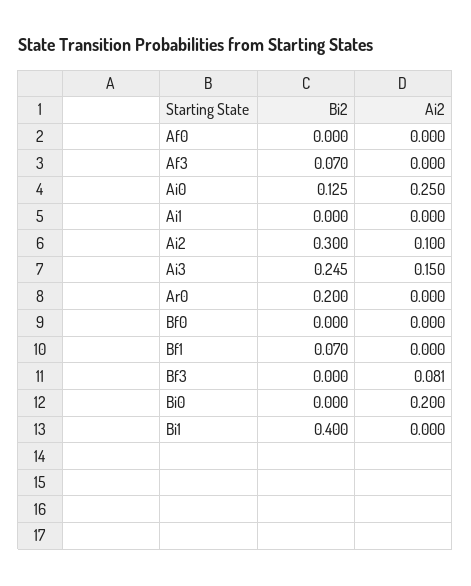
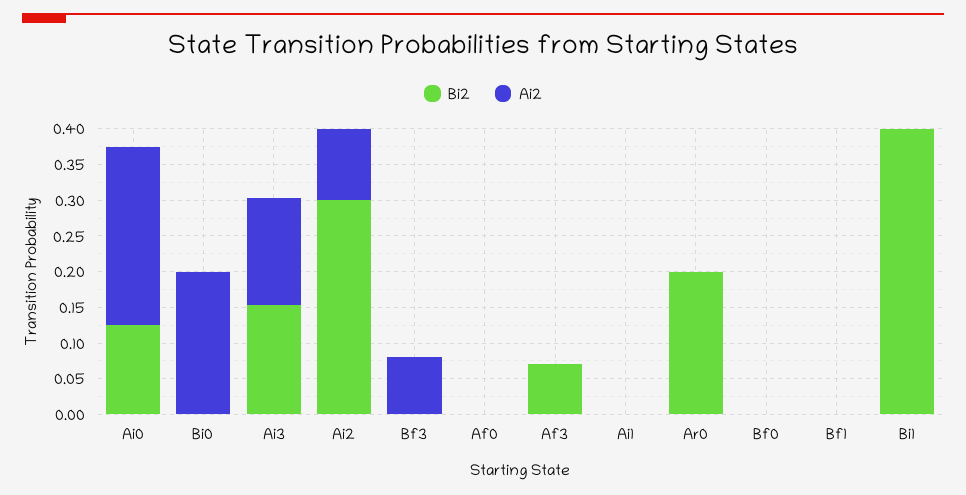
  {
    "Bi2": {
      "Af0": 0,
      "Af3": 0.07,
      "Ai0": 0.125,
      "Ai1": 0,
      "Ai2": 0.3,
-     "Ai3": 0.245,
+     "Ai3": 0.15,
      "Ar0": 0.2,
      "Bf0": 0,
-     "Bf1": 0.07,
+     "Bf1": 0,
      "Bf3": 0,
      "Bi0": 0,
      "Bi1": 0.4
    },
    "Ai2": {
      "Af0": 0,
      "Af3": 0,
      "Ai0": 0.25,
      "Ai1": 0,
      "Ai2": 0.1,
      "Ai3": 0.15,
      "Ar0": 0,
      "Bf0": 0,
      "Bf1": 0,
      "Bf3": 0.081,
      "Bi0": 0.2,
      "Bi1": 0
    }
  }

